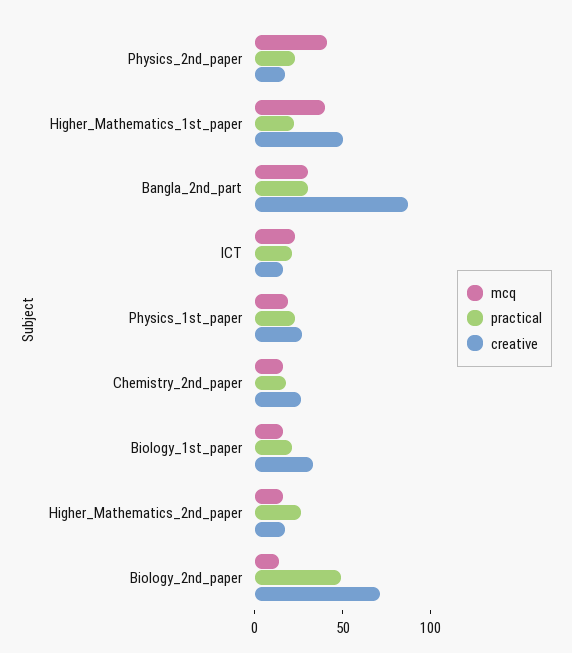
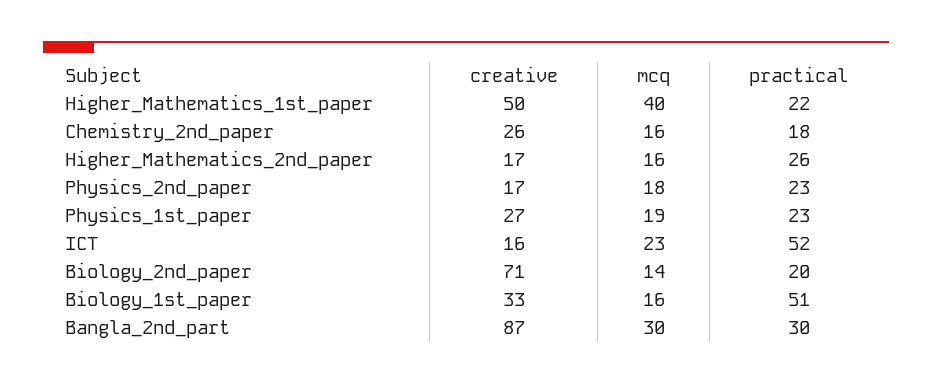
  {
    "mcq": {
-     "Physics_2nd_paper": 40,
+     "Physics_2nd_paper": 18,
      "Higher_Mathematics_1st_paper": 40,
      "Bangla_2nd_part": 30,
      "ICT": 23,
      "Physics_1st_paper": 19,
      "Chemistry_2nd_paper": 16,
      "Biology_1st_paper": 16,
      "Higher_Mathematics_2nd_paper": 16,
      "Biology_2nd_paper": 14
    },
    "practical": {
      "Physics_2nd_paper": 23,
      "Higher_Mathematics_1st_paper": 22,
      "Bangla_2nd_part": 30,
-     "ICT": 20,
+     "ICT": 52,
      "Physics_1st_paper": 23,
      "Chemistry_2nd_paper": 18,
-     "Biology_1st_paper": 20,
+     "Biology_1st_paper": 51,
      "Higher_Mathematics_2nd_paper": 26,
-     "Biology_2nd_paper": 50
+     "Biology_2nd_paper": 20
    },
    "creative": {
      "Physics_2nd_paper": 17,
      "Higher_Mathematics_1st_paper": 50,
      "Bangla_2nd_part": 87,
      "ICT": 16,
      "Physics_1st_paper": 27,
      "Chemistry_2nd_paper": 26,
      "Biology_1st_paper": 33,
      "Higher_Mathematics_2nd_paper": 17,
      "Biology_2nd_paper": 71
    }
  }

